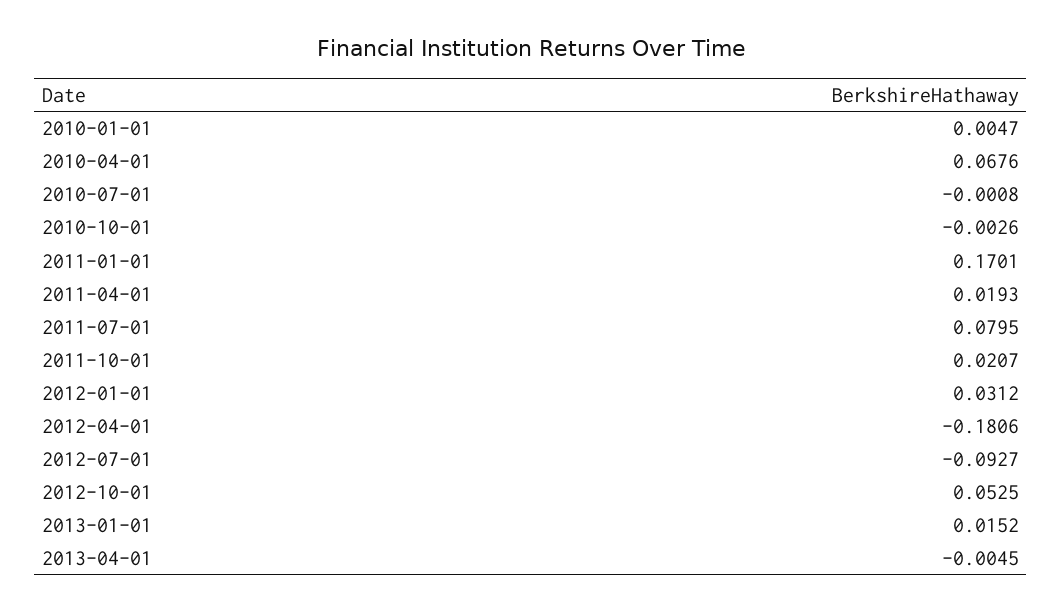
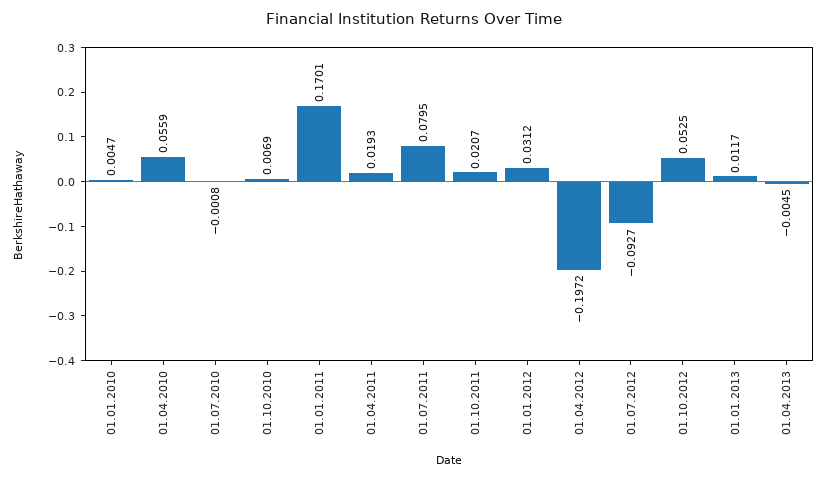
  {
    "2010-01-01": 0.0047,
-   "2010-04-01": 0.0676,
+   "2010-04-01": 0.0559,
    "2010-07-01": -0.0008,
-   "2010-10-01": -0.0026,
+   "2010-10-01": 0.0069,
    "2011-01-01": 0.1701,
    "2011-04-01": 0.0193,
    "2011-07-01": 0.0795,
    "2011-10-01": 0.0207,
    "2012-01-01": 0.0312,
-   "2012-04-01": -0.1806,
+   "2012-04-01": -0.1972,
    "2012-07-01": -0.0927,
    "2012-10-01": 0.0525,
-   "2013-01-01": 0.0152,
+   "2013-01-01": 0.0117,
    "2013-04-01": -0.0045
  }

